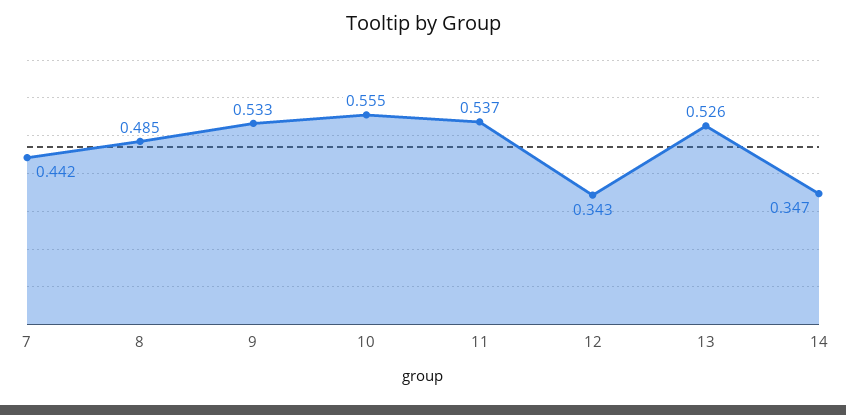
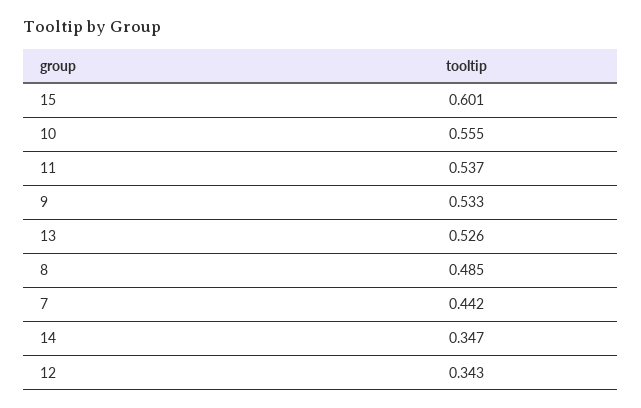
  {
    "7": 0.442,
    "8": 0.485,
    "9": 0.533,
    "10": 0.555,
    "11": 0.537,
    "12": 0.343,
    "13": 0.526,
-   "14": 0.347
+   "14": 0.347,
+   "15": 0.601
  }

